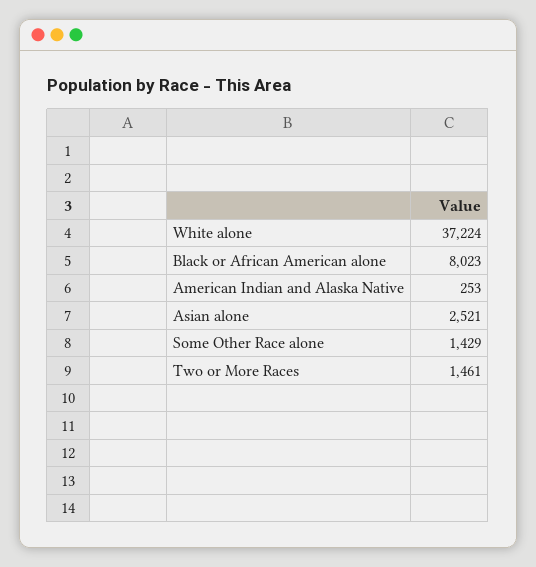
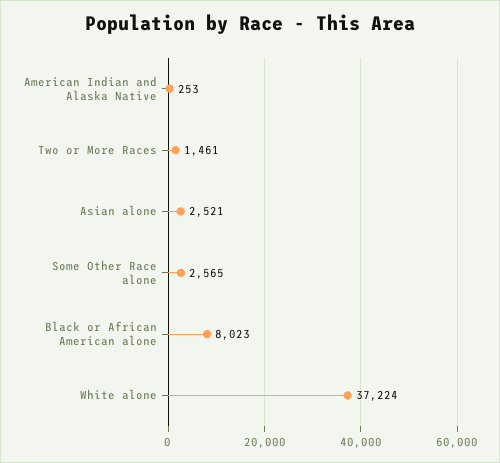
  {
    "White alone": 37224,
    "Black or African American alone": 8023,
    "American Indian and Alaska Native": 253,
    "Asian alone": 2521,
-   "Some Other Race alone": 1429,
+   "Some Other Race alone": 2565,
    "Two or More Races": 1461
  }

